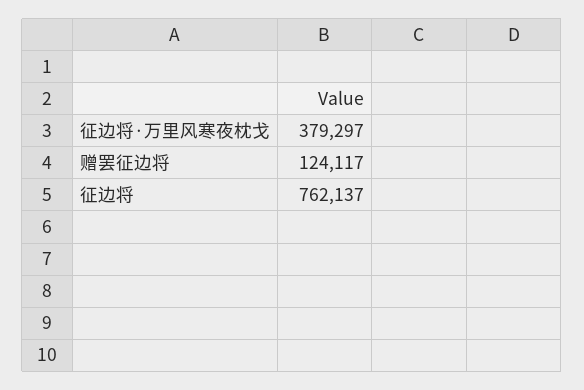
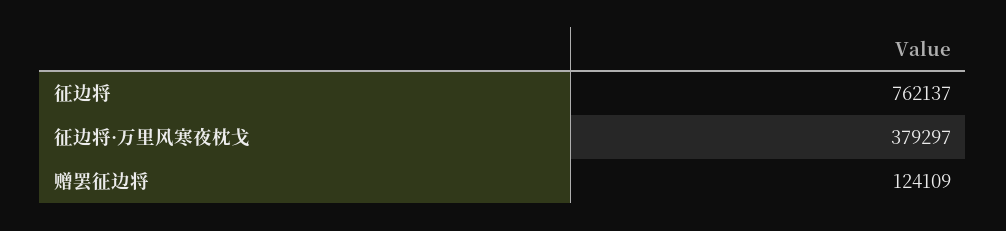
  {
    "征边将·万里风寒夜枕戈": 379297,
-   "赠罢征边将": 124117,
+   "赠罢征边将": 124109,
    "征边将": 762137
  }

